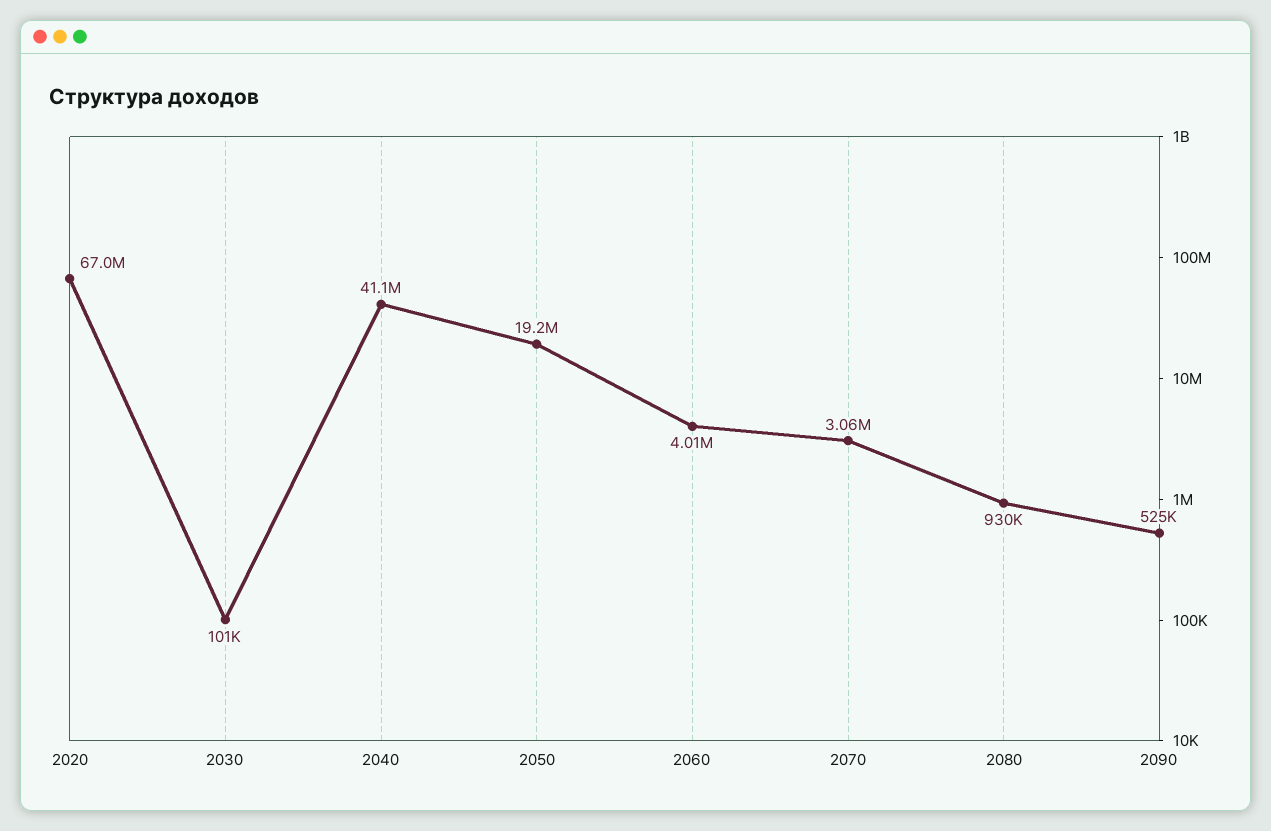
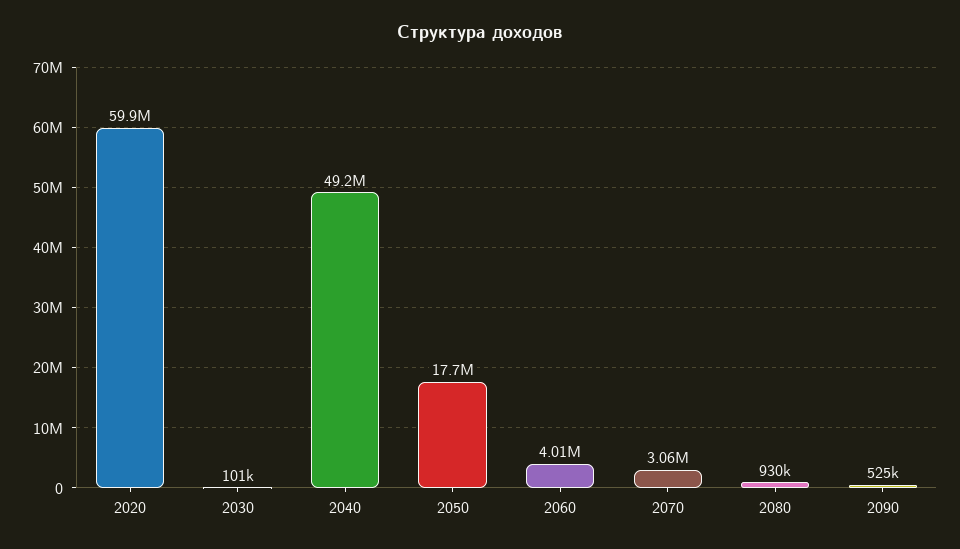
  {
-   "2020": 67000000,
+   "2020": 59900000,
    "2030": 101000,
-   "2040": 41100000,
+   "2040": 49200000,
-   "2050": 19200000,
+   "2050": 17700000,
    "2060": 4010000,
    "2070": 3060000,
    "2080": 930000,
    "2090": 525000
  }

